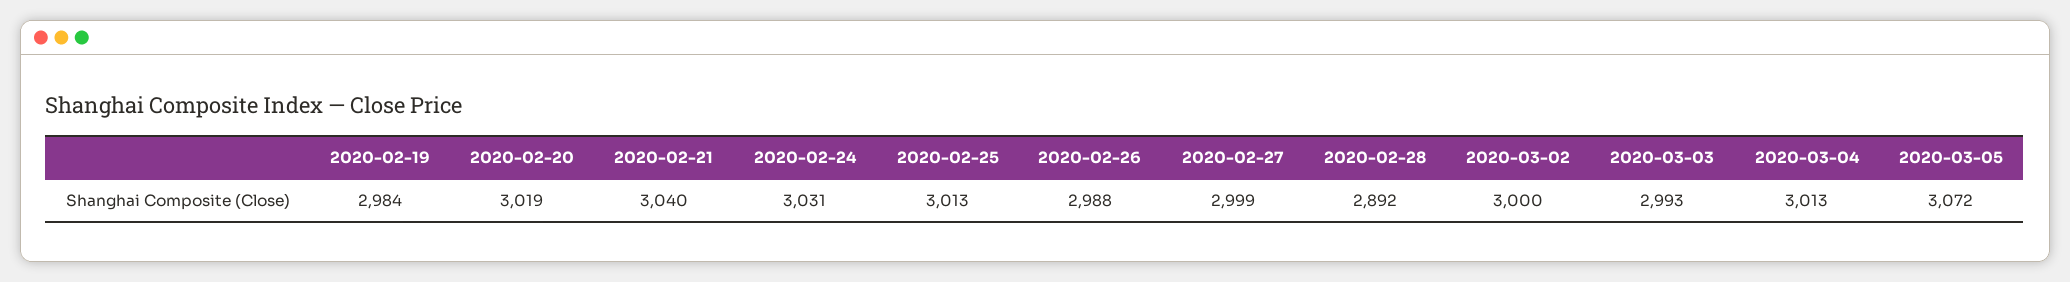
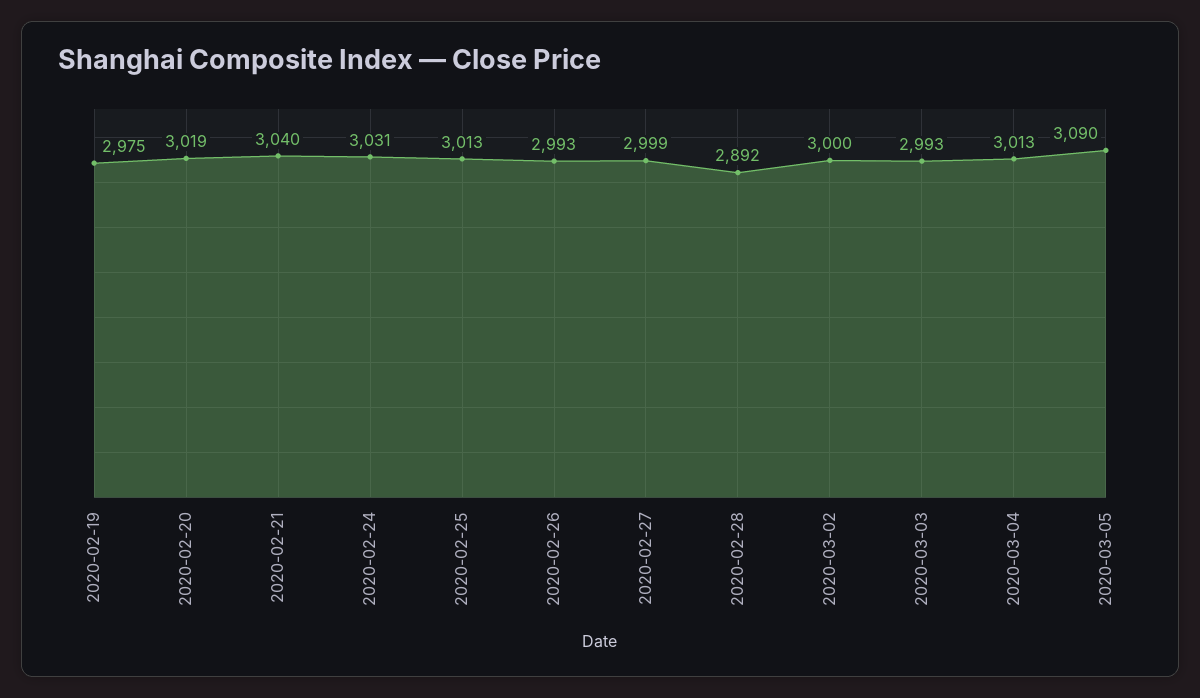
  {
-   "2020-02-19": 2984,
+   "2020-02-19": 2975,
    "2020-02-20": 3019,
    "2020-02-21": 3040,
    "2020-02-24": 3031,
    "2020-02-25": 3013,
-   "2020-02-26": 2988,
+   "2020-02-26": 2993,
    "2020-02-27": 2999,
    "2020-02-28": 2892,
    "2020-03-02": 3000,
    "2020-03-03": 2993,
    "2020-03-04": 3013,
-   "2020-03-05": 3072
+   "2020-03-05": 3090
  }

